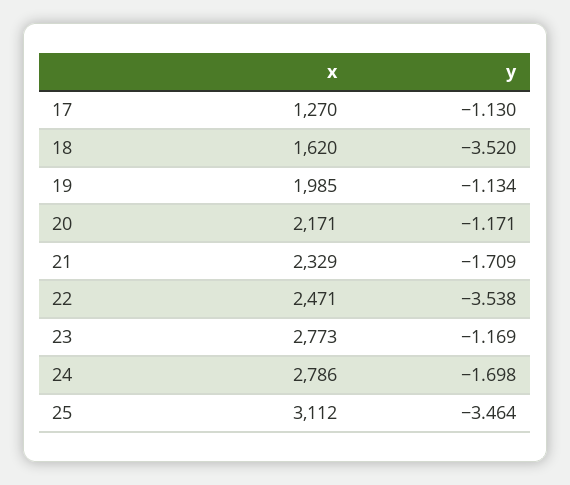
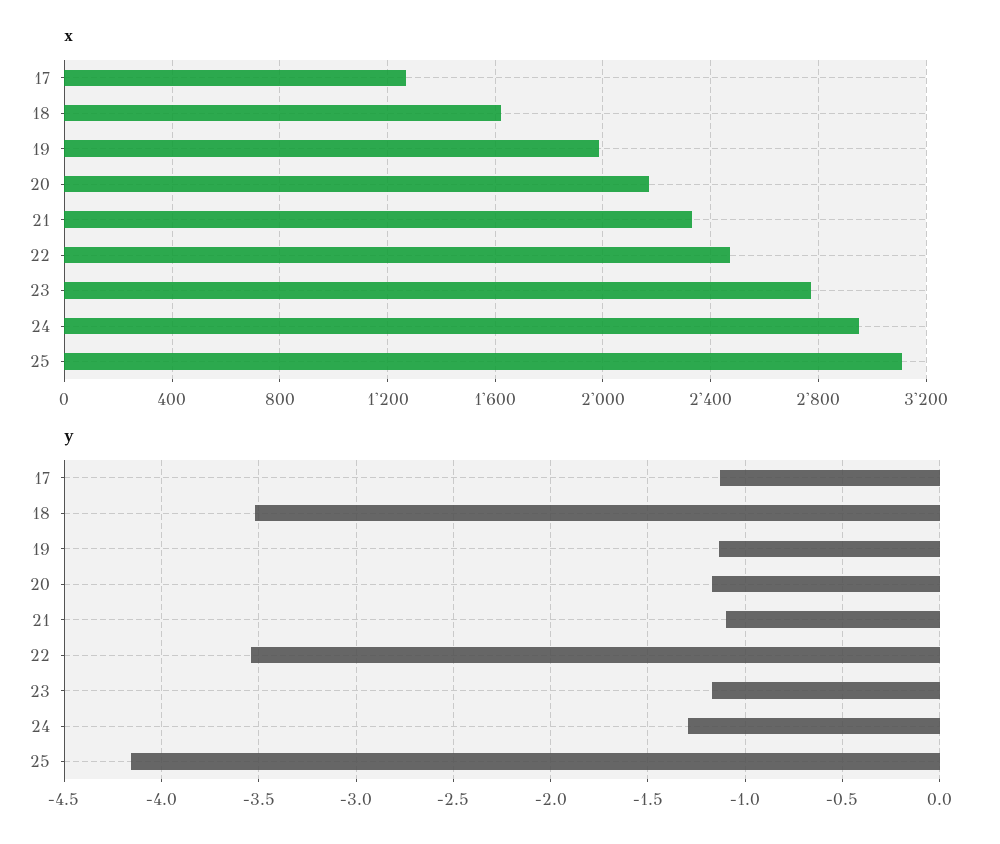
  {
    "x": {
      "17": 1270,
      "18": 1620,
      "19": 1985,
      "20": 2171,
      "21": 2329,
      "22": 2471,
      "23": 2773,
-     "24": 2786,
+     "24": 2950,
      "25": 3112
    },
    "y": {
      "17": -1.13,
      "18": -3.52,
      "19": -1.134,
      "20": -1.171,
-     "21": -1.709,
+     "21": -1.1,
      "22": -3.538,
      "23": -1.169,
-     "24": -1.698,
+     "24": -1.3,
-     "25": -3.464
+     "25": -4.15
    }
  }

